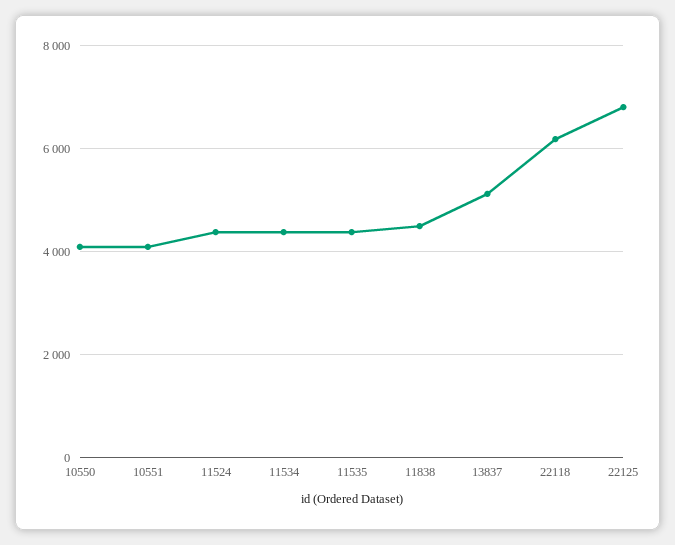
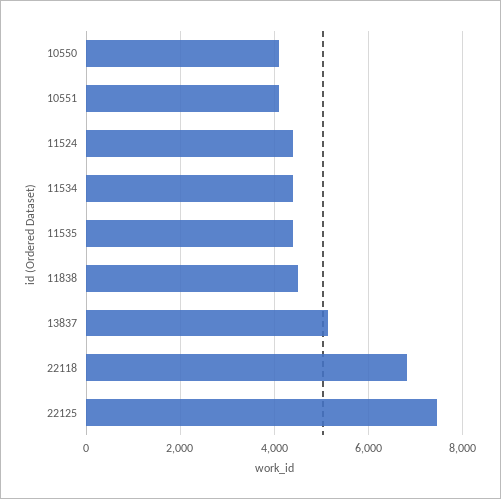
  {
    "10550": 4000,
    "10551": 4000,
    "11524": 4400,
    "11534": 4400,
    "11535": 4400,
    "11838": 4600,
    "13837": 5200,
-   "22118": 6200,
+   "22118": 6800,
-   "22125": 6800
+   "22125": 7400
  }

